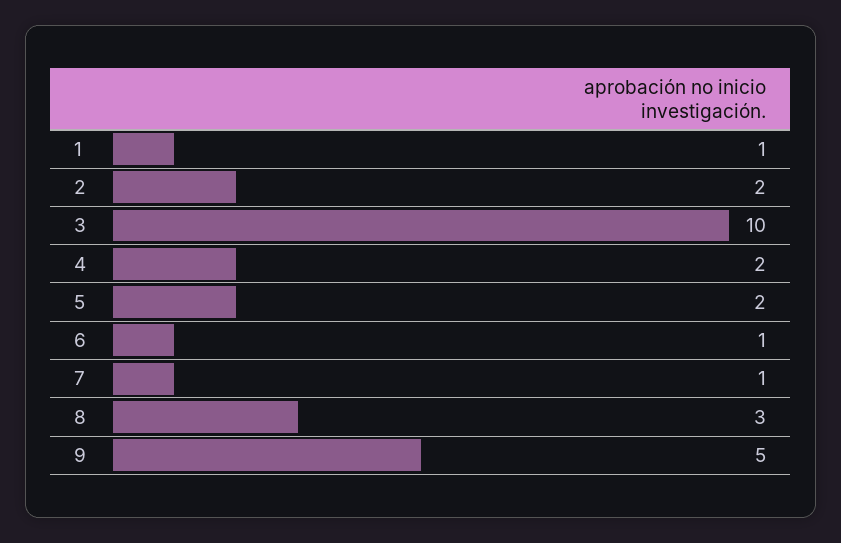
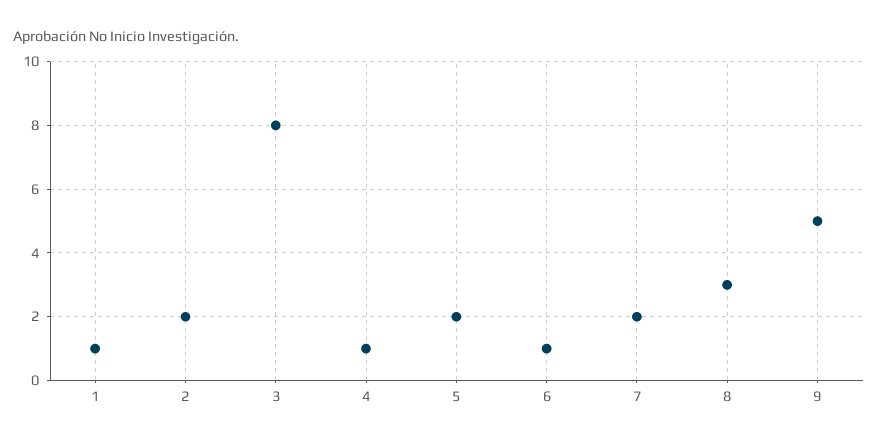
  {
    "1": 1,
    "2": 2,
-   "3": 10,
+   "3": 8,
-   "4": 2,
+   "4": 1,
    "5": 2,
    "6": 1,
-   "7": 1,
+   "7": 2,
    "8": 3,
    "9": 5
  }

